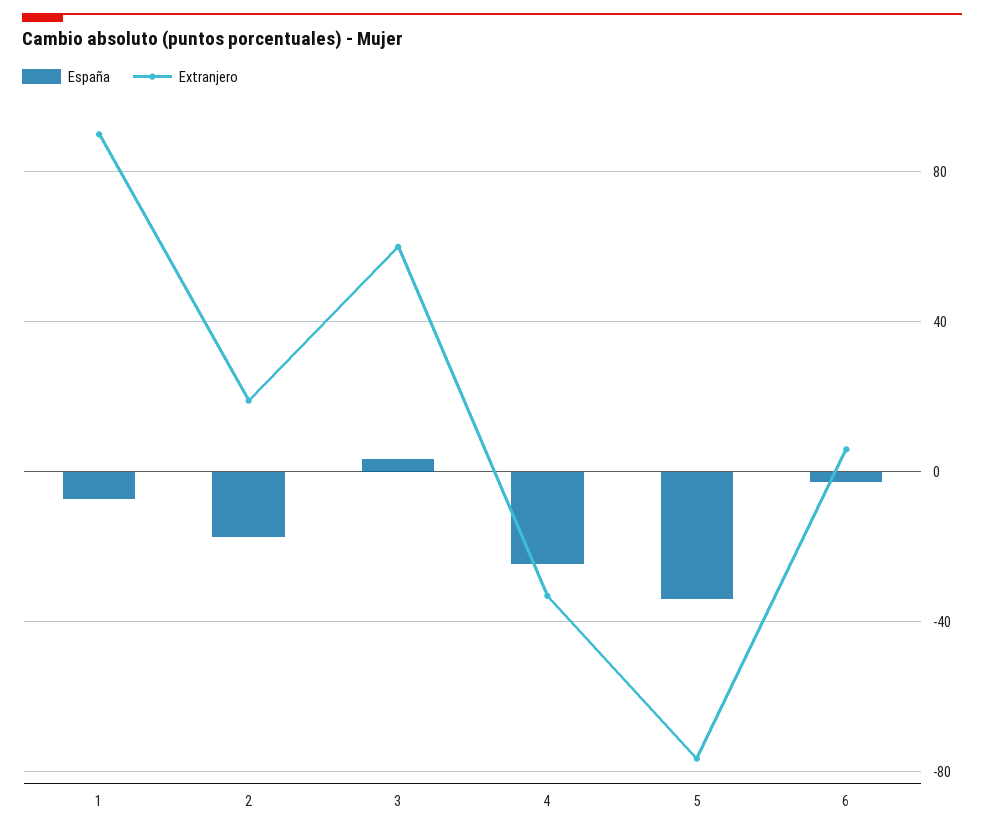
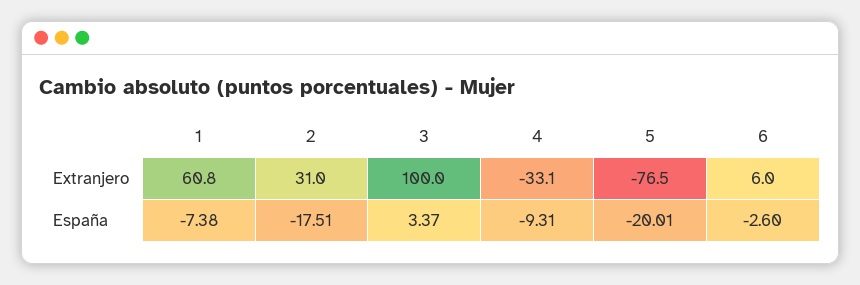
  {
    "España": {
      "1": -7.38,
      "2": -17.51,
      "3": 3.37,
-     "4": -25,
+     "4": -9.31,
-     "5": -35,
+     "5": -20.01,
      "6": -2.6
    },
    "Extranjero": {
-     "1": 90,
+     "1": 60.8,
-     "2": 20,
+     "2": 31,
-     "3": 60,
+     "3": 100,
      "4": -33.1,
      "5": -76.5,
      "6": 6
    }
  }

